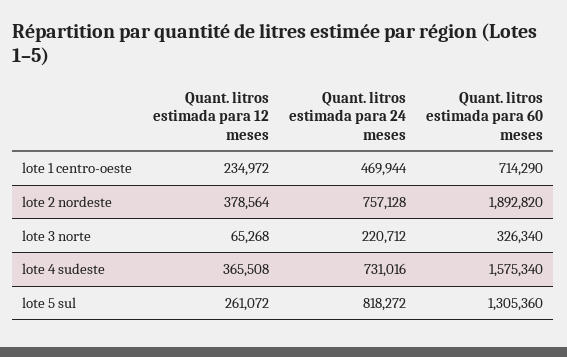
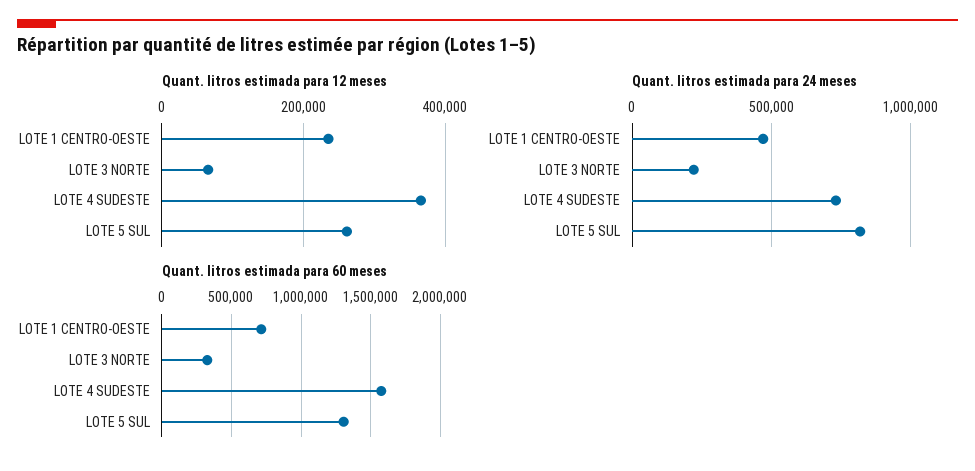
  {
    "Quant. litros estimada para 12 meses": {
      "lote 1 centro-oeste": 234972,
-     "lote 2 nordeste": 378564,
      "lote 3 norte": 65268,
      "lote 4 sudeste": 365508,
      "lote 5 sul": 261072
    },
    "Quant. litros estimada para 24 meses": {
      "lote 1 centro-oeste": 469944,
-     "lote 2 nordeste": 757128,
      "lote 3 norte": 220712,
      "lote 4 sudeste": 731016,
      "lote 5 sul": 818272
    },
    "Quant. litros estimada para 60 meses": {
      "lote 1 centro-oeste": 714290,
-     "lote 2 nordeste": 1892820,
      "lote 3 norte": 326340,
      "lote 4 sudeste": 1575340,
      "lote 5 sul": 1305360
    }
  }

